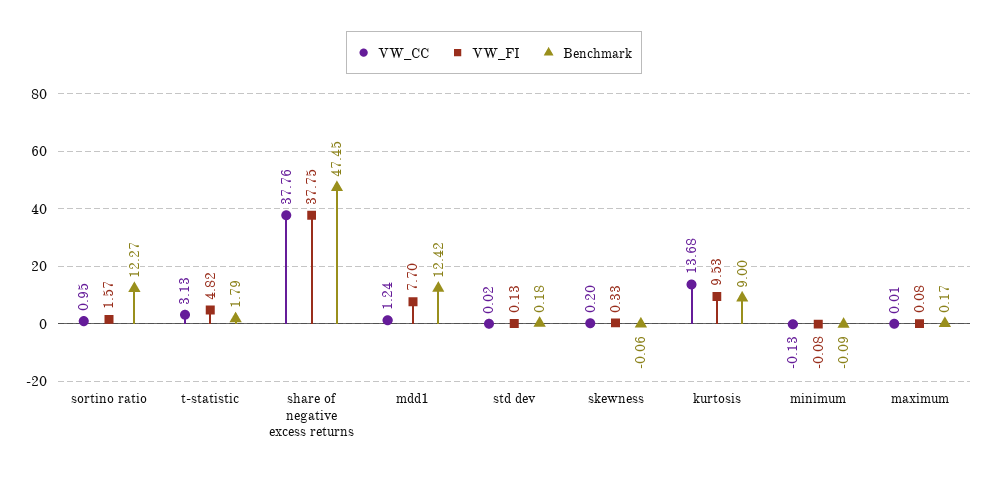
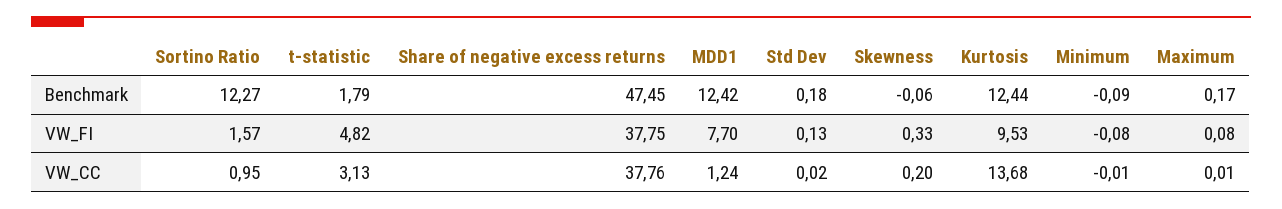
  {
    "VW_CC": {
      "sortino ratio": 0.95,
      "t-statistic": 3.13,
      "share of negative excess returns": 37.76,
      "mdd1": 1.24,
      "std dev": 0.02,
      "skewness": 0.2,
      "kurtosis": 13.68,
-     "minimum": -0.13,
+     "minimum": -0.01,
      "maximum": 0.01
    },
    "VW_FI": {
      "sortino ratio": 1.57,
      "t-statistic": 4.82,
      "share of negative excess returns": 37.75,
      "mdd1": 7.7,
      "std dev": 0.13,
      "skewness": 0.33,
      "kurtosis": 9.53,
      "minimum": -0.08,
      "maximum": 0.08
    },
    "Benchmark": {
      "sortino ratio": 12.27,
      "t-statistic": 1.79,
      "share of negative excess returns": 47.45,
      "mdd1": 12.42,
      "std dev": 0.18,
      "skewness": -0.06,
-     "kurtosis": 9,
+     "kurtosis": 12.44,
      "minimum": -0.09,
      "maximum": 0.17
    }
  }

